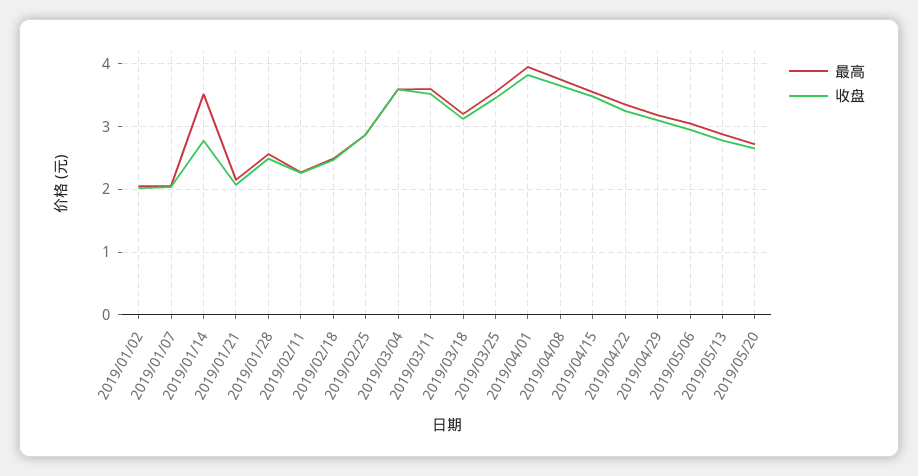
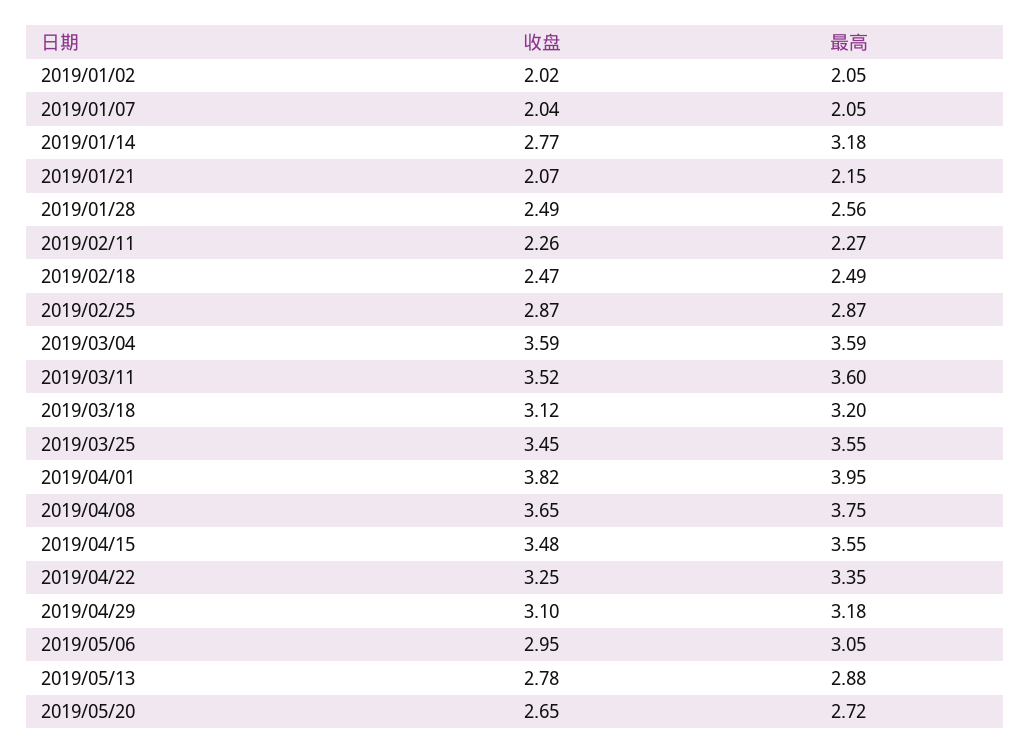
  {
    "最高": {
      "2019/01/02": 2.05,
      "2019/01/07": 2.05,
-     "2019/01/14": 3.5,
+     "2019/01/14": 3.18,
      "2019/01/21": 2.15,
      "2019/01/28": 2.56,
      "2019/02/11": 2.27,
      "2019/02/18": 2.49,
      "2019/02/25": 2.87,
      "2019/03/04": 3.59,
      "2019/03/11": 3.6,
      "2019/03/18": 3.2,
      "2019/03/25": 3.55,
      "2019/04/01": 3.95,
      "2019/04/08": 3.75,
      "2019/04/15": 3.55,
      "2019/04/22": 3.35,
      "2019/04/29": 3.18,
      "2019/05/06": 3.05,
      "2019/05/13": 2.88,
      "2019/05/20": 2.72
    },
    "收盘": {
      "2019/01/02": 2.02,
      "2019/01/07": 2.04,
      "2019/01/14": 2.77,
      "2019/01/21": 2.07,
      "2019/01/28": 2.49,
      "2019/02/11": 2.26,
      "2019/02/18": 2.47,
      "2019/02/25": 2.87,
      "2019/03/04": 3.59,
      "2019/03/11": 3.52,
      "2019/03/18": 3.12,
      "2019/03/25": 3.45,
      "2019/04/01": 3.82,
      "2019/04/08": 3.65,
      "2019/04/15": 3.48,
      "2019/04/22": 3.25,
      "2019/04/29": 3.1,
      "2019/05/06": 2.95,
      "2019/05/13": 2.78,
      "2019/05/20": 2.65
    }
  }

